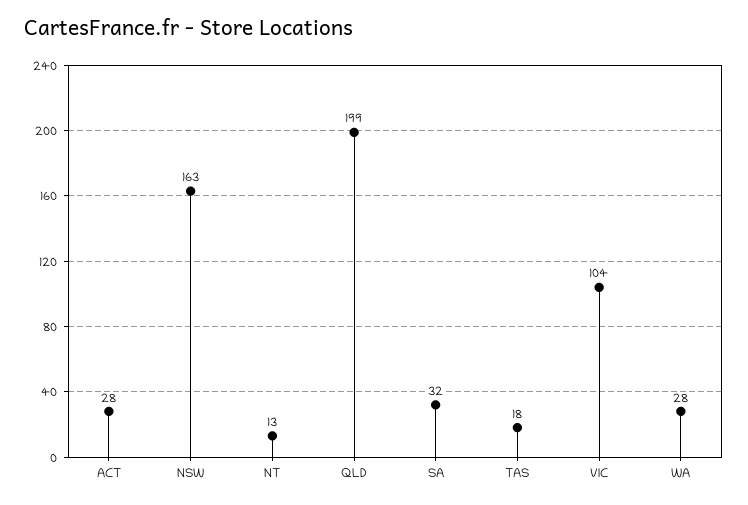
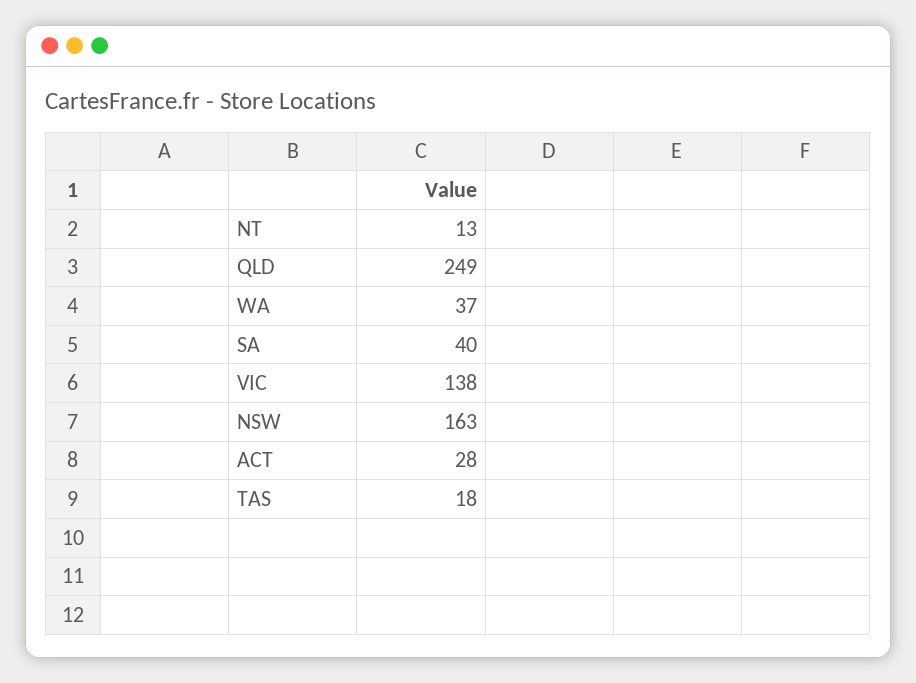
  {
    "ACT": 28,
    "NSW": 163,
    "NT": 13,
-   "QLD": 199,
+   "QLD": 249,
-   "SA": 32,
+   "SA": 40,
    "TAS": 18,
-   "VIC": 104,
+   "VIC": 138,
-   "WA": 28
+   "WA": 37
  }

